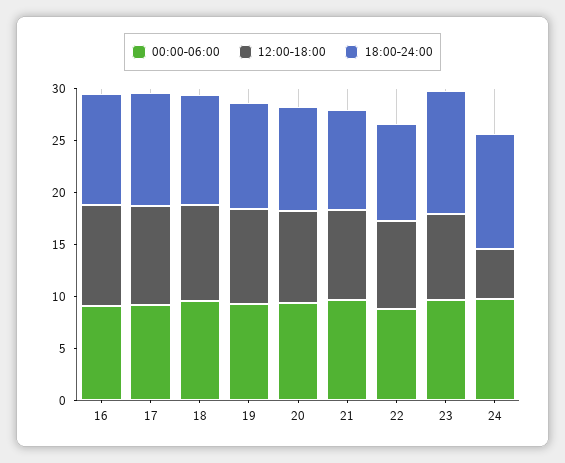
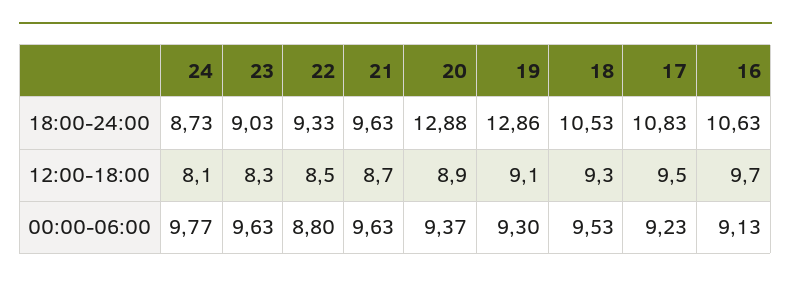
  {
    "00:00-06:00": {
      "16": 9.13,
      "17": 9.23,
      "18": 9.53,
      "19": 9.3,
      "20": 9.37,
      "21": 9.63,
      "22": 8.8,
      "23": 9.63,
      "24": 9.77
    },
    "12:00-18:00": {
      "16": 9.7,
      "17": 9.5,
      "18": 9.3,
      "19": 9.1,
      "20": 8.9,
      "21": 8.7,
      "22": 8.5,
      "23": 8.3,
-     "24": 5
+     "24": 8.1
    },
    "18:00-24:00": {
      "16": 10.63,
      "17": 10.83,
      "18": 10.53,
-     "19": 10,
+     "19": 12.86,
-     "20": 10,
+     "20": 12.88,
      "21": 9.63,
      "22": 9.33,
-     "23": 12,
+     "23": 9.03,
-     "24": 11
+     "24": 8.73
    }
  }

